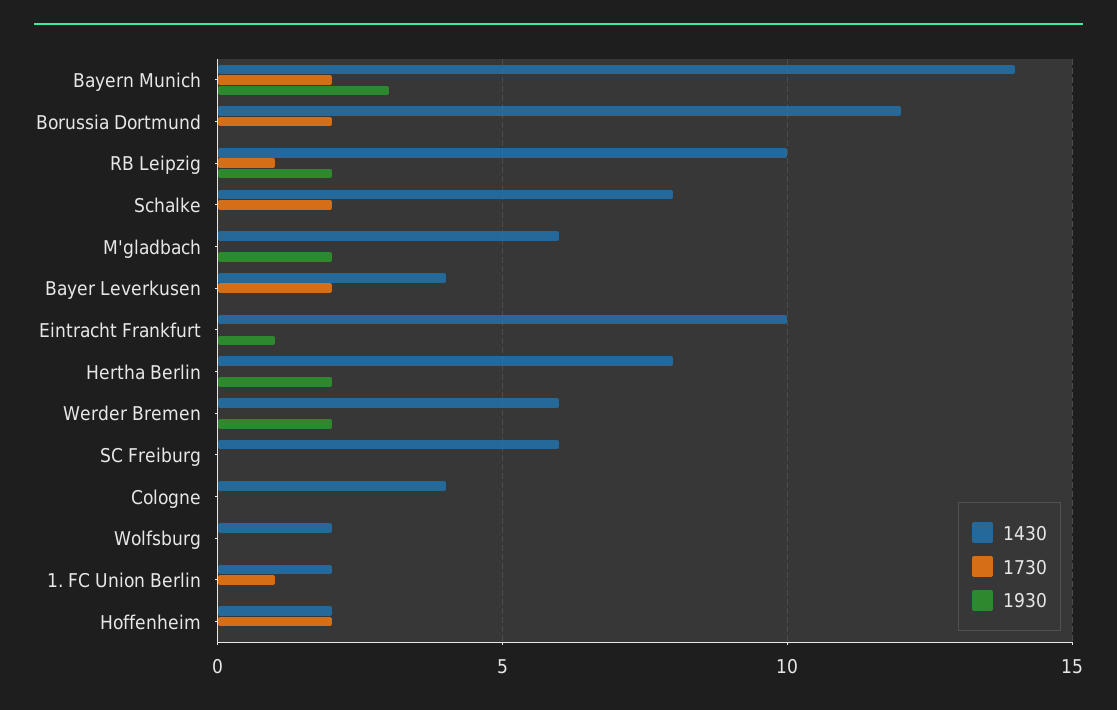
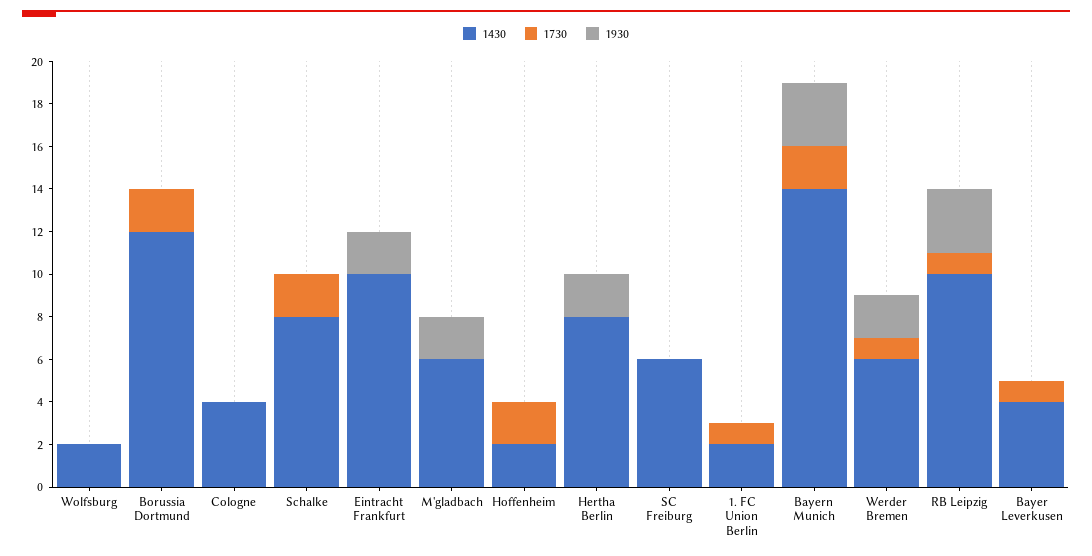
  {
    "1430": {
      "Bayern Munich": 14,
      "Borussia Dortmund": 12,
      "RB Leipzig": 10,
      "Schalke": 8,
      "M'gladbach": 6,
      "Bayer Leverkusen": 4,
      "Eintracht Frankfurt": 10,
      "Hertha Berlin": 8,
      "Werder Bremen": 6,
      "SC Freiburg": 6,
      "Cologne": 4,
      "Wolfsburg": 2,
      "1. FC Union Berlin": 2,
      "Hoffenheim": 2
    },
    "1730": {
      "Bayern Munich": 2,
      "Borussia Dortmund": 2,
      "RB Leipzig": 1,
      "Schalke": 2,
      "M'gladbach": 0,
-     "Bayer Leverkusen": 2,
+     "Bayer Leverkusen": 1,
      "Eintracht Frankfurt": 0,
      "Hertha Berlin": 0,
-     "Werder Bremen": 0,
+     "Werder Bremen": 1,
      "SC Freiburg": 0,
      "Cologne": 0,
      "Wolfsburg": 0,
      "1. FC Union Berlin": 1,
      "Hoffenheim": 2
    },
    "1930": {
      "Bayern Munich": 3,
      "Borussia Dortmund": 0,
-     "RB Leipzig": 2,
+     "RB Leipzig": 3,
      "Schalke": 0,
      "M'gladbach": 2,
      "Bayer Leverkusen": 0,
-     "Eintracht Frankfurt": 1,
+     "Eintracht Frankfurt": 2,
      "Hertha Berlin": 2,
      "Werder Bremen": 2,
      "SC Freiburg": 0,
      "Cologne": 0,
      "Wolfsburg": 0,
      "1. FC Union Berlin": 0,
      "Hoffenheim": 0
    }
  }

